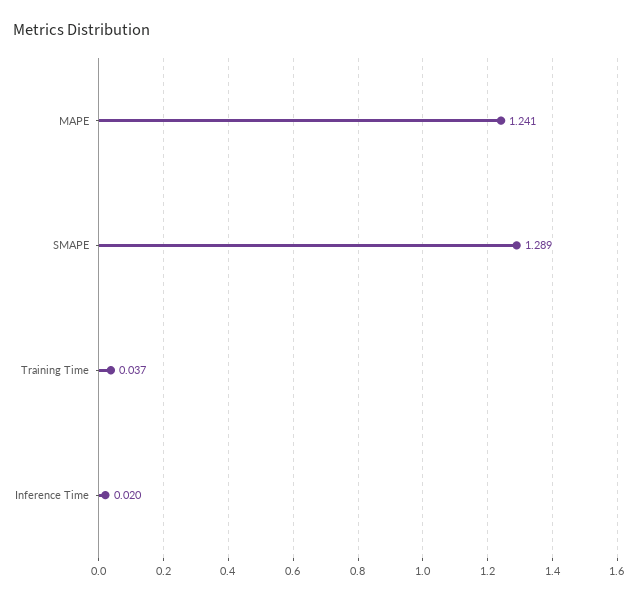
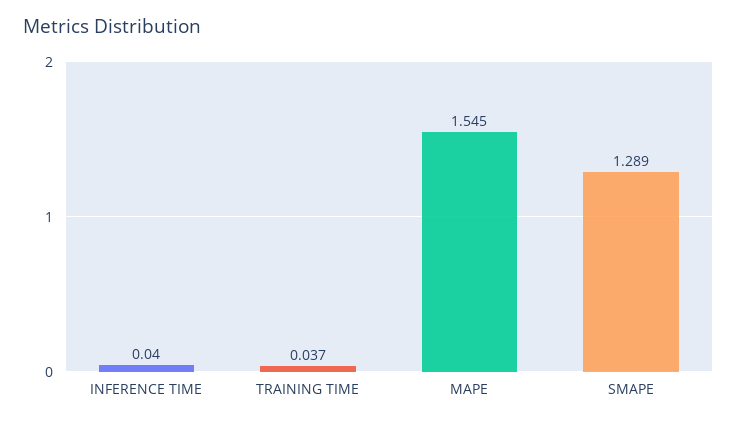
  {
-   "MAPE": 1.241,
+   "MAPE": 1.545,
    "SMAPE": 1.289,
    "Training Time": 0.037,
-   "Inference Time": 0.02
+   "Inference Time": 0.04
  }

